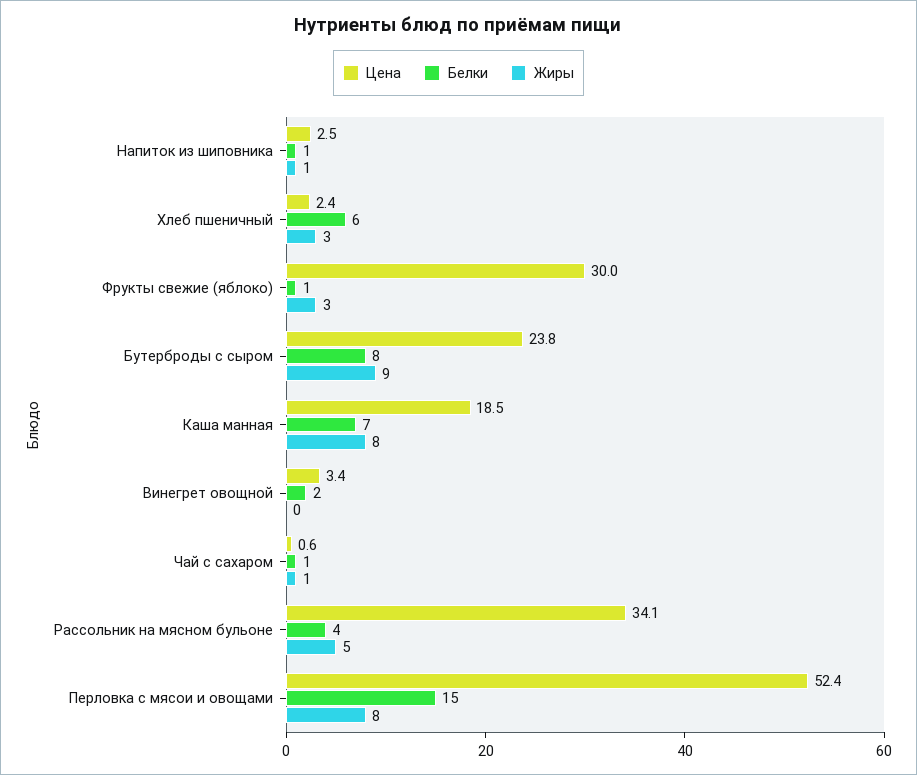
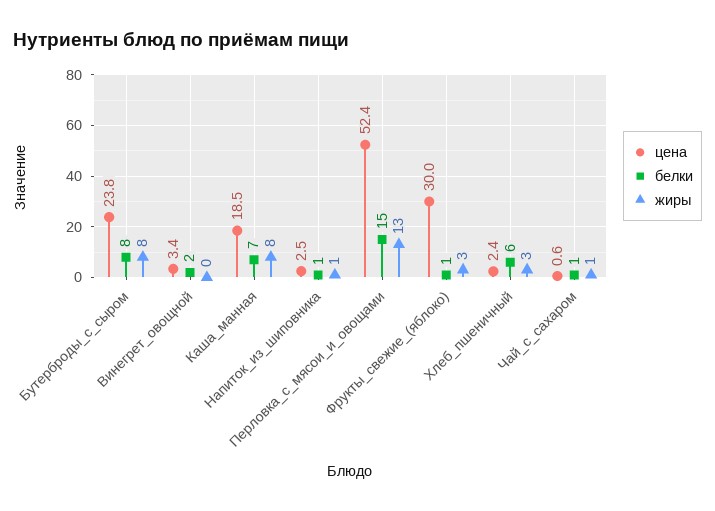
  {
    "Цена": {
      "Напиток из шиповника": 2.5,
      "Хлеб пшеничный": 2.4,
      "Фрукты свежие (яблоко)": 30,
      "Бутерброды с сыром": 23.8,
      "Каша манная": 18.5,
      "Винегрет овощной": 3.4,
      "Чай с сахаром": 0.6,
-     "Рассольник на мясном бульоне": 34.1,
      "Перловка с мясои и овощами": 52.4
    },
    "Белки": {
      "Напиток из шиповника": 1,
      "Хлеб пшеничный": 6,
      "Фрукты свежие (яблоко)": 1,
      "Бутерброды с сыром": 8,
      "Каша манная": 7,
      "Винегрет овощной": 2,
      "Чай с сахаром": 1,
-     "Рассольник на мясном бульоне": 4,
      "Перловка с мясои и овощами": 15
    },
    "Жиры": {
      "Напиток из шиповника": 1,
      "Хлеб пшеничный": 3,
      "Фрукты свежие (яблоко)": 3,
-     "Бутерброды с сыром": 9,
+     "Бутерброды с сыром": 8,
      "Каша манная": 8,
      "Винегрет овощной": 0,
      "Чай с сахаром": 1,
-     "Рассольник на мясном бульоне": 5,
-     "Перловка с мясои и овощами": 8
+     "Перловка с мясои и овощами": 13
    }
  }

